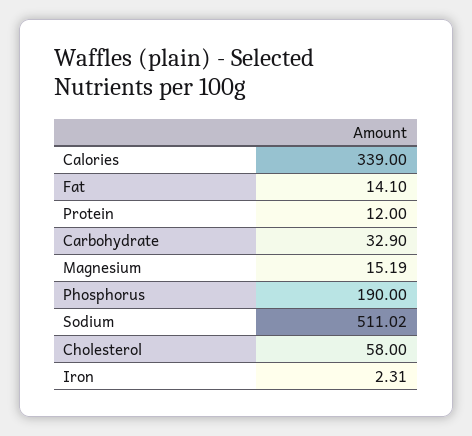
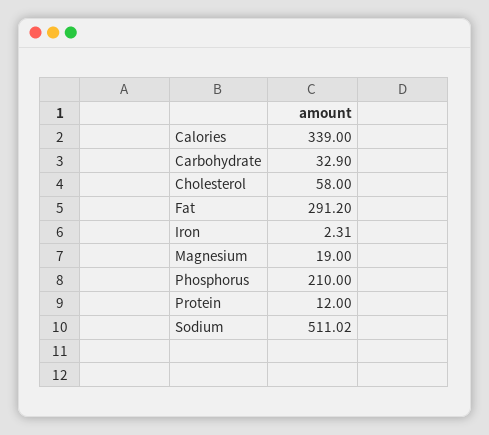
  {
    "Calories": 339,
-   "Fat": 14.1,
+   "Fat": 291.2,
    "Protein": 12,
    "Carbohydrate": 32.9,
-   "Magnesium": 15.19,
+   "Magnesium": 19,
-   "Phosphorus": 190,
+   "Phosphorus": 210,
    "Sodium": 511.02,
    "Cholesterol": 58,
    "Iron": 2.31
  }

